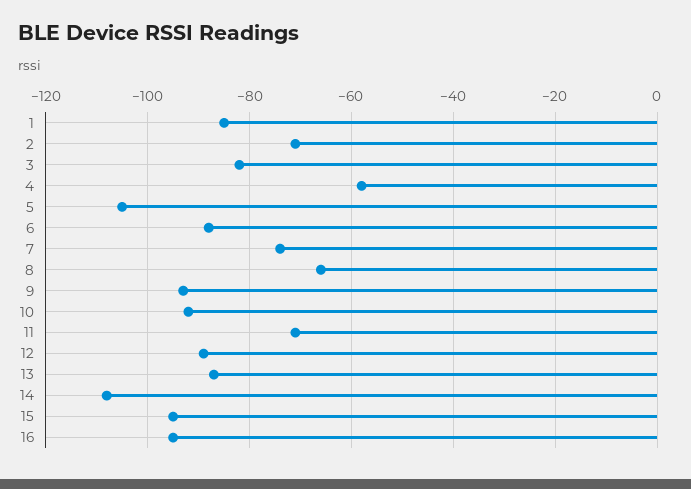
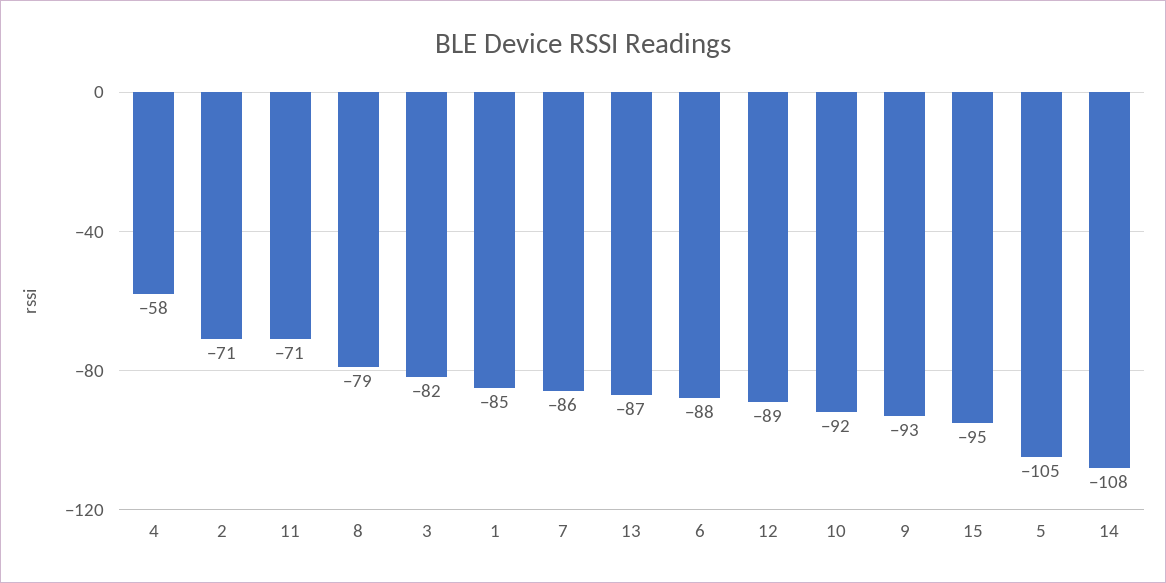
  {
    "1": -85,
    "2": -71,
    "3": -82,
    "4": -58,
    "5": -105,
    "6": -88,
-   "7": -75,
+   "7": -86,
-   "8": -65,
+   "8": -79,
    "9": -93,
    "10": -92,
    "11": -71,
    "12": -89,
    "13": -87,
    "14": -108,
-   "15": -95,
+   "15": -95
-   "16": -95
  }

